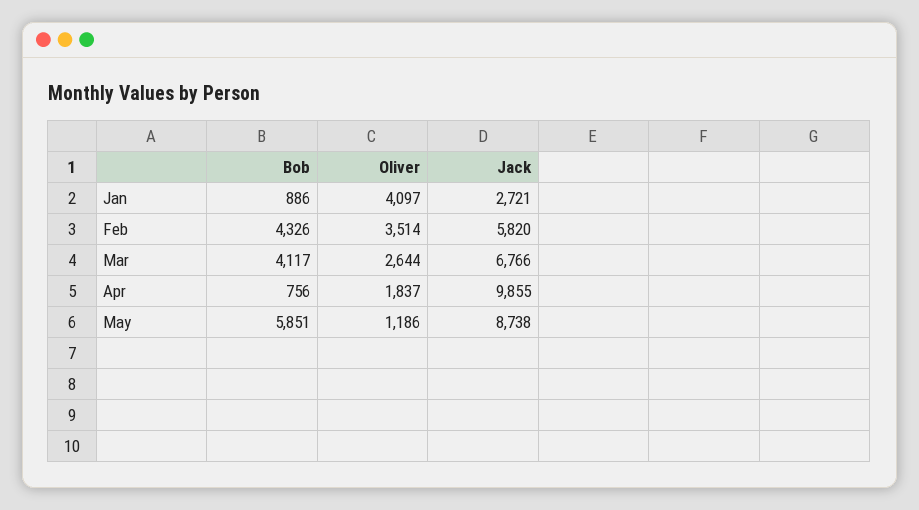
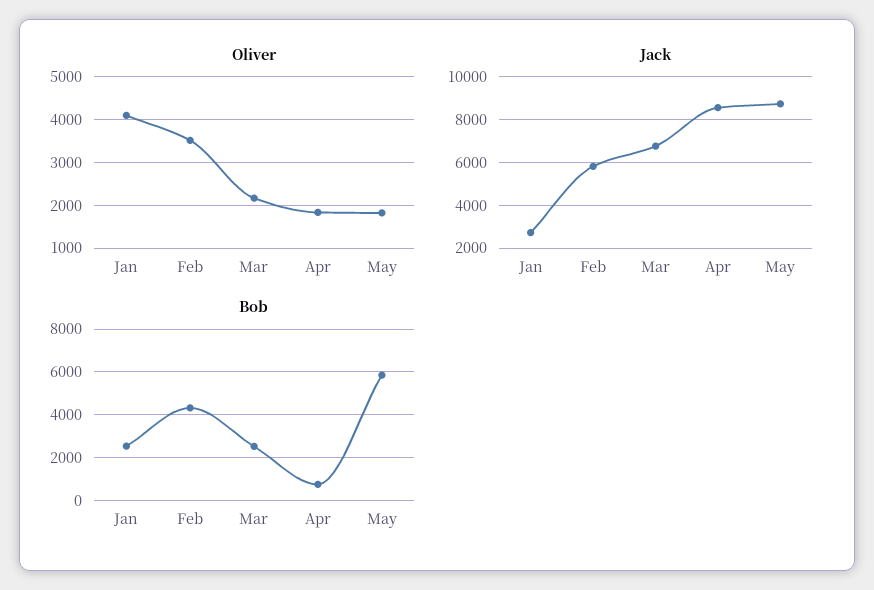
  {
    "Bob": {
-     "Jan": 886,
+     "Jan": 2500,
      "Feb": 4326,
-     "Mar": 4117,
+     "Mar": 2500,
      "Apr": 756,
      "May": 5851
    },
    "Oliver": {
      "Jan": 4097,
      "Feb": 3514,
-     "Mar": 2644,
+     "Mar": 2200,
      "Apr": 1837,
-     "May": 1186
+     "May": 1800
    },
    "Jack": {
      "Jan": 2721,
      "Feb": 5820,
      "Mar": 6766,
-     "Apr": 9855,
+     "Apr": 8500,
      "May": 8738
    }
  }

